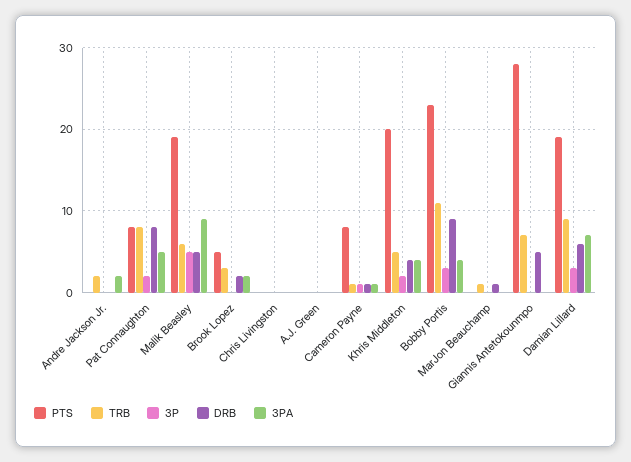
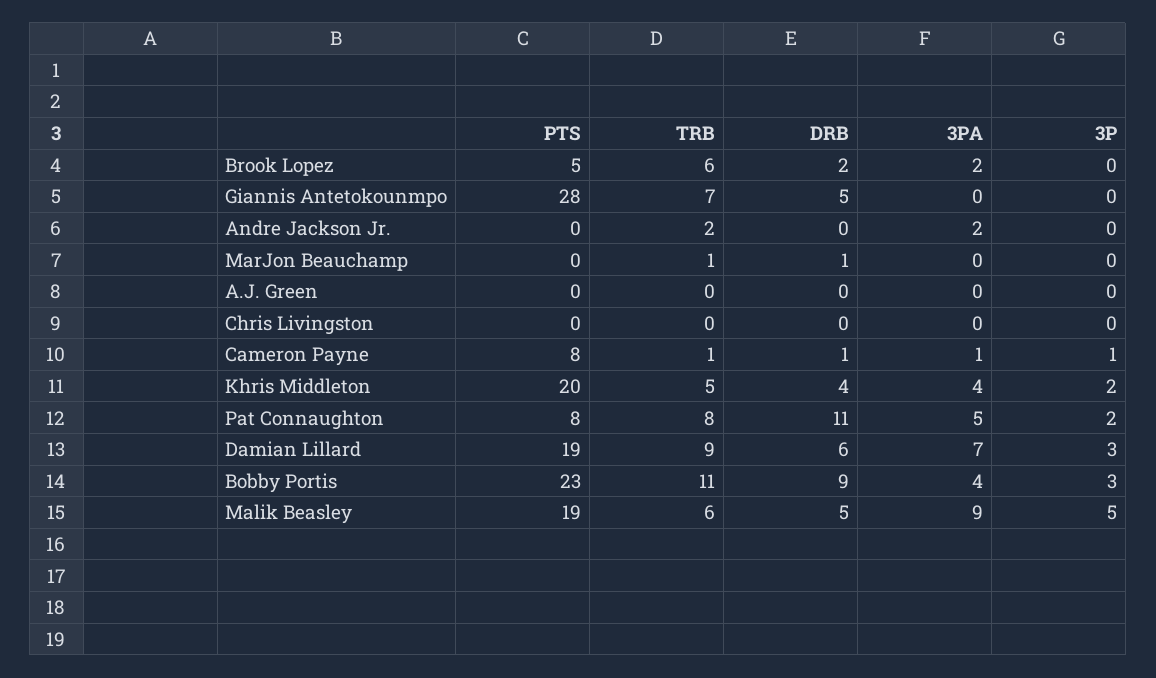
  {
    "PTS": {
      "Andre Jackson Jr.": 0,
      "Pat Connaughton": 8,
      "Malik Beasley": 19,
      "Brook Lopez": 5,
      "Chris Livingston": 0,
      "A.J. Green": 0,
      "Cameron Payne": 8,
      "Khris Middleton": 20,
      "Bobby Portis": 23,
      "MarJon Beauchamp": 0,
      "Giannis Antetokounmpo": 28,
      "Damian Lillard": 19
    },
    "TRB": {
      "Andre Jackson Jr.": 2,
      "Pat Connaughton": 8,
      "Malik Beasley": 6,
-     "Brook Lopez": 3,
+     "Brook Lopez": 6,
      "Chris Livingston": 0,
      "A.J. Green": 0,
      "Cameron Payne": 1,
      "Khris Middleton": 5,
      "Bobby Portis": 11,
      "MarJon Beauchamp": 1,
      "Giannis Antetokounmpo": 7,
      "Damian Lillard": 9
    },
    "3P": {
      "Andre Jackson Jr.": 0,
      "Pat Connaughton": 2,
      "Malik Beasley": 5,
      "Brook Lopez": 0,
      "Chris Livingston": 0,
      "A.J. Green": 0,
      "Cameron Payne": 1,
      "Khris Middleton": 2,
      "Bobby Portis": 3,
      "MarJon Beauchamp": 0,
      "Giannis Antetokounmpo": 0,
      "Damian Lillard": 3
    },
    "DRB": {
      "Andre Jackson Jr.": 0,
-     "Pat Connaughton": 8,
+     "Pat Connaughton": 11,
      "Malik Beasley": 5,
      "Brook Lopez": 2,
      "Chris Livingston": 0,
      "A.J. Green": 0,
      "Cameron Payne": 1,
      "Khris Middleton": 4,
      "Bobby Portis": 9,
      "MarJon Beauchamp": 1,
      "Giannis Antetokounmpo": 5,
      "Damian Lillard": 6
    },
    "3PA": {
      "Andre Jackson Jr.": 2,
      "Pat Connaughton": 5,
      "Malik Beasley": 9,
      "Brook Lopez": 2,
      "Chris Livingston": 0,
      "A.J. Green": 0,
      "Cameron Payne": 1,
      "Khris Middleton": 4,
      "Bobby Portis": 4,
      "MarJon Beauchamp": 0,
      "Giannis Antetokounmpo": 0,
      "Damian Lillard": 7
    }
  }

